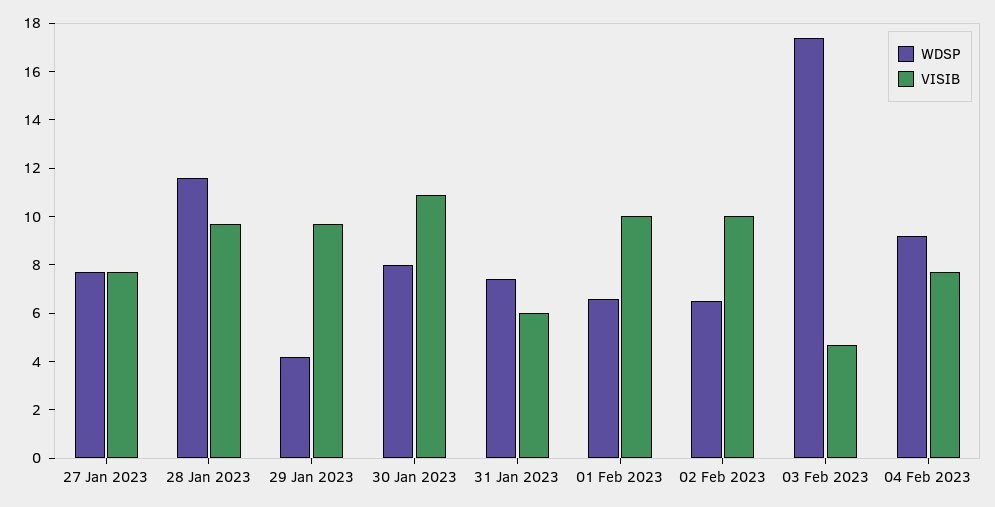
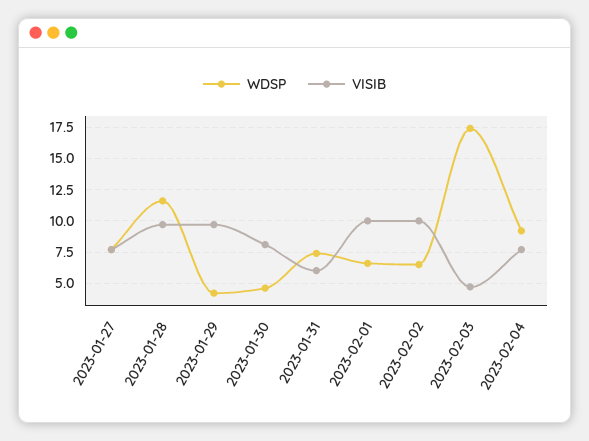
  {
    "WDSP": {
      "27 Jan 2023": 7.5,
      "28 Jan 2023": 11.5,
      "29 Jan 2023": 4,
-     "30 Jan 2023": 8,
+     "30 Jan 2023": 4.5,
      "31 Jan 2023": 7.5,
      "01 Feb 2023": 6.5,
      "02 Feb 2023": 6.5,
      "03 Feb 2023": 17.5,
      "04 Feb 2023": 9
    },
    "VISIB": {
      "27 Jan 2023": 7.5,
      "28 Jan 2023": 9.5,
      "29 Jan 2023": 9.5,
-     "30 Jan 2023": 11,
+     "30 Jan 2023": 8,
      "31 Jan 2023": 6,
      "01 Feb 2023": 10,
      "02 Feb 2023": 10,
      "03 Feb 2023": 4.5,
      "04 Feb 2023": 7.5
    }
  }

